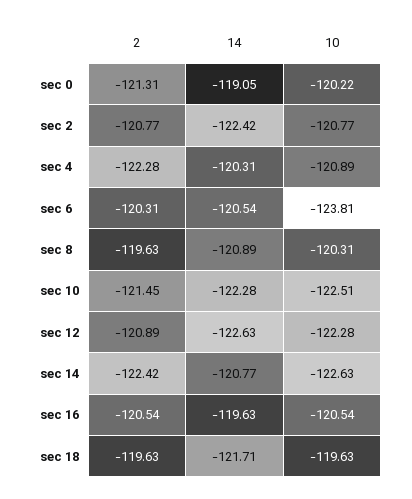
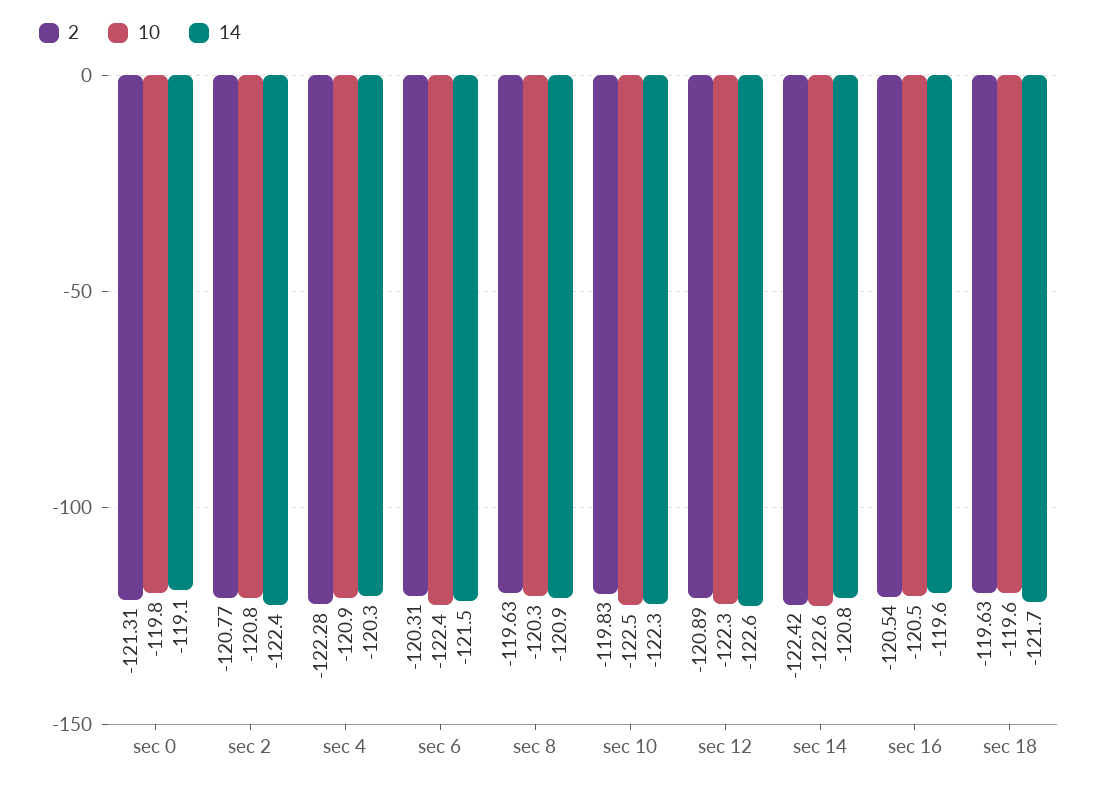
  {
    "2": {
      "sec 0": -121.31,
      "sec 2": -120.77,
      "sec 4": -122.28,
      "sec 6": -120.31,
      "sec 8": -119.63,
-     "sec 10": -121.45,
+     "sec 10": -119.83,
      "sec 12": -120.89,
      "sec 14": -122.42,
      "sec 16": -120.54,
      "sec 18": -119.63
    },
    "14": {
      "sec 0": -119.05,
      "sec 2": -122.42,
      "sec 4": -120.31,
-     "sec 6": -120.54,
+     "sec 6": -121.5,
      "sec 8": -120.89,
      "sec 10": -122.28,
      "sec 12": -122.63,
      "sec 14": -120.77,
      "sec 16": -119.63,
      "sec 18": -121.71
    },
    "10": {
-     "sec 0": -120.22,
+     "sec 0": -119.8,
      "sec 2": -120.77,
      "sec 4": -120.89,
-     "sec 6": -123.81,
+     "sec 6": -122.4,
      "sec 8": -120.31,
      "sec 10": -122.51,
      "sec 12": -122.28,
      "sec 14": -122.63,
      "sec 16": -120.54,
      "sec 18": -119.63
    }
  }

